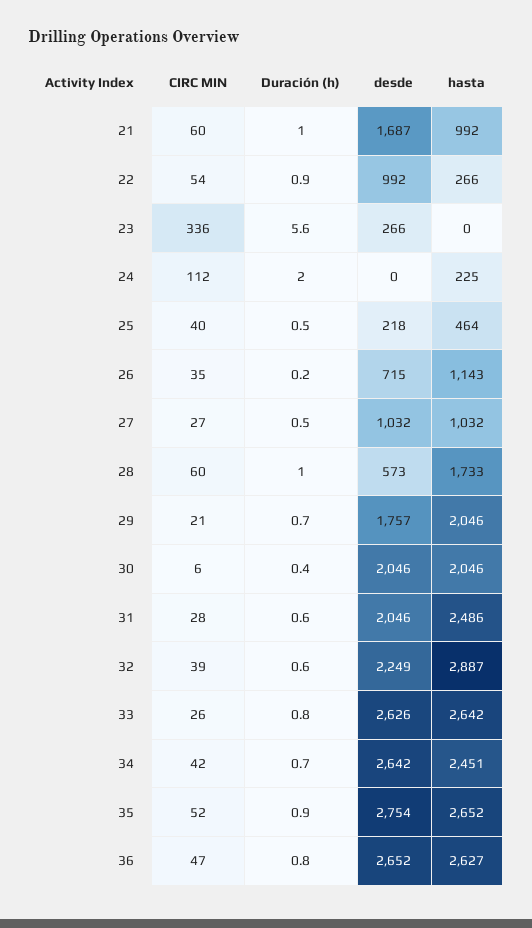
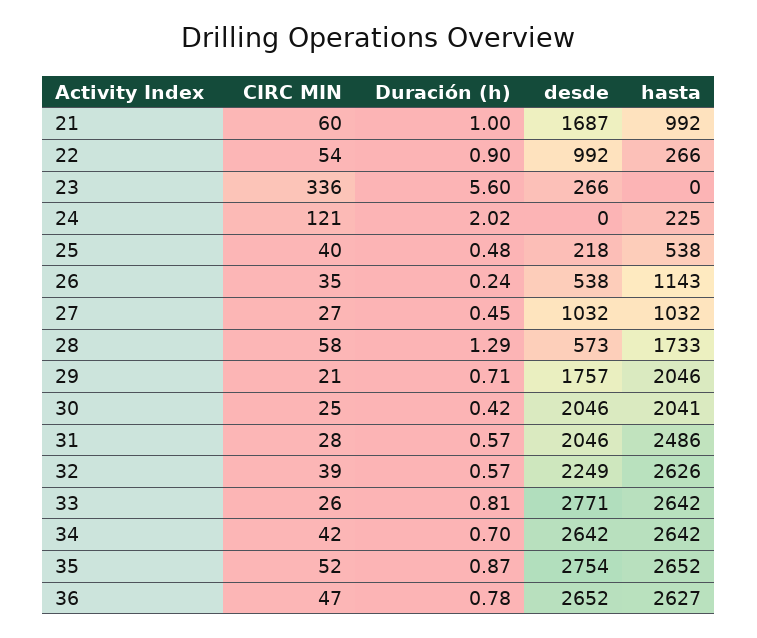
  {
    "CIRC MIN": {
      "21": 60,
      "22": 54,
      "23": 336,
-     "24": 112,
+     "24": 121,
      "25": 40,
      "26": 35,
      "27": 27,
-     "28": 60,
+     "28": 58,
      "29": 21,
-     "30": 6,
+     "30": 25,
      "31": 28,
      "32": 39,
      "33": 26,
      "34": 42,
      "35": 52,
      "36": 47
    },
    "Duración (h)": {
      "21": 1,
      "22": 0.9,
      "23": 5.6,
      "24": 2.02,
      "25": 0.48,
      "26": 0.24,
      "27": 0.45,
-     "28": 1,
+     "28": 1.29,
      "29": 0.71,
      "30": 0.42,
      "31": 0.57,
      "32": 0.57,
      "33": 0.81,
      "34": 0.7,
      "35": 0.87,
      "36": 0.78
    },
    "desde": {
      "21": 1687,
      "22": 992,
      "23": 266,
      "24": 0,
      "25": 218,
-     "26": 715,
+     "26": 538,
      "27": 1032,
      "28": 573,
      "29": 1757,
      "30": 2046,
      "31": 2046,
      "32": 2249,
-     "33": 2626,
+     "33": 2771,
      "34": 2642,
      "35": 2754,
      "36": 2652
    },
    "hasta": {
      "21": 992,
      "22": 266,
      "23": 0,
      "24": 225,
-     "25": 464,
+     "25": 538,
      "26": 1143,
      "27": 1032,
      "28": 1733,
      "29": 2046,
-     "30": 2046,
+     "30": 2041,
      "31": 2486,
-     "32": 2887,
+     "32": 2626,
      "33": 2642,
-     "34": 2451,
+     "34": 2642,
      "35": 2652,
      "36": 2627
    }
  }

